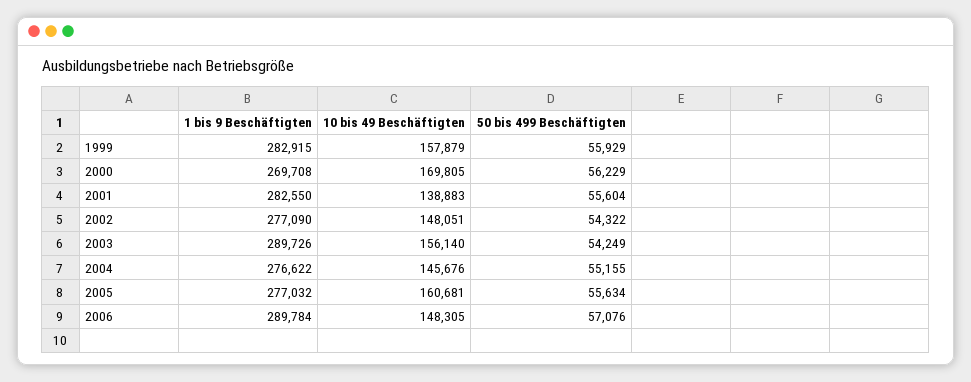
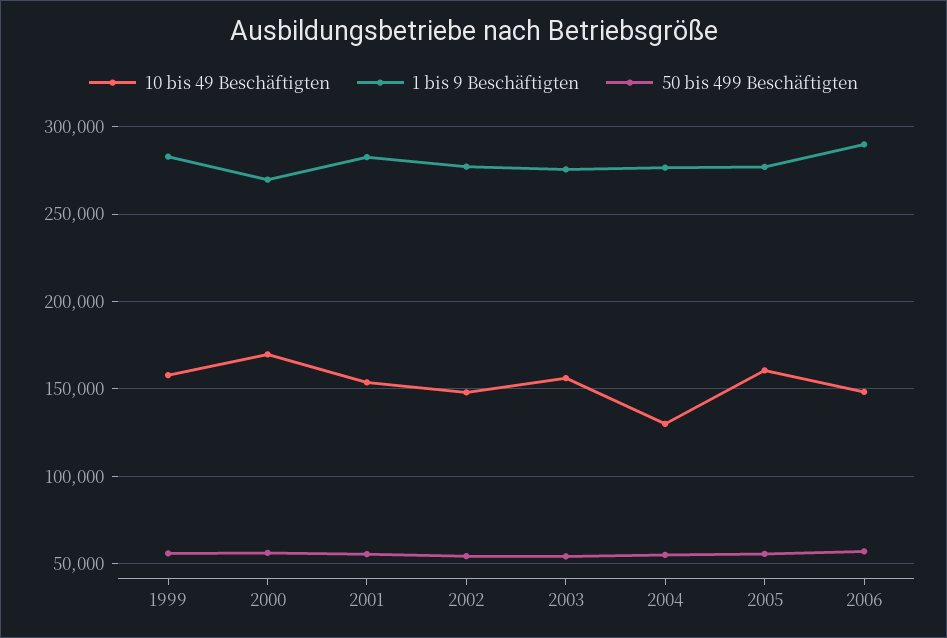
  {
    "1 bis 9 Beschäftigten": {
      "1999": 282915,
      "2000": 269708,
      "2001": 282550,
      "2002": 277090,
-     "2003": 289726,
+     "2003": 275000,
      "2004": 276622,
      "2005": 277032,
      "2006": 289784
    },
    "10 bis 49 Beschäftigten": {
      "1999": 157879,
      "2000": 169805,
-     "2001": 138883,
+     "2001": 155000,
      "2002": 148051,
      "2003": 156140,
-     "2004": 145676,
+     "2004": 130000,
      "2005": 160681,
      "2006": 148305
    },
    "50 bis 499 Beschäftigten": {
      "1999": 55929,
      "2000": 56229,
      "2001": 55604,
      "2002": 54322,
      "2003": 54249,
      "2004": 55155,
      "2005": 55634,
      "2006": 57076
    }
  }

